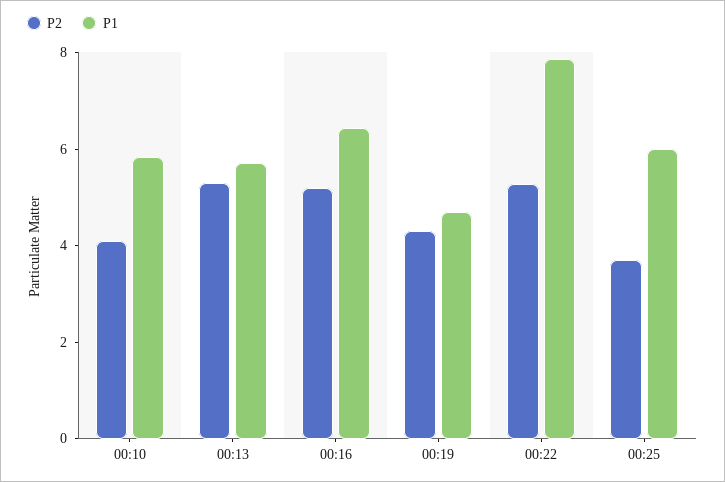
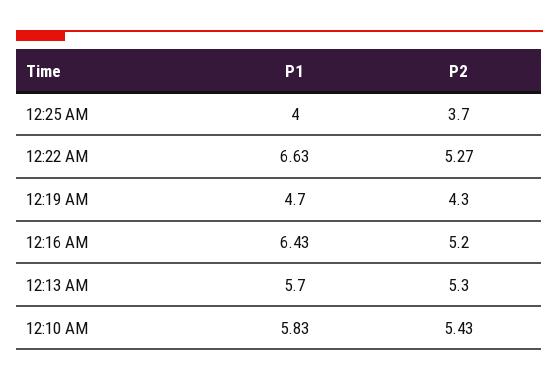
  {
    "P2": {
-     "00:10": 4,
+     "00:10": 5.43,
      "00:13": 5.3,
      "00:16": 5.2,
      "00:19": 4.3,
      "00:22": 5.27,
      "00:25": 3.7
    },
    "P1": {
      "00:10": 5.83,
      "00:13": 5.7,
      "00:16": 6.43,
      "00:19": 4.7,
-     "00:22": 8,
+     "00:22": 6.63,
-     "00:25": 6
+     "00:25": 4
    }
  }

